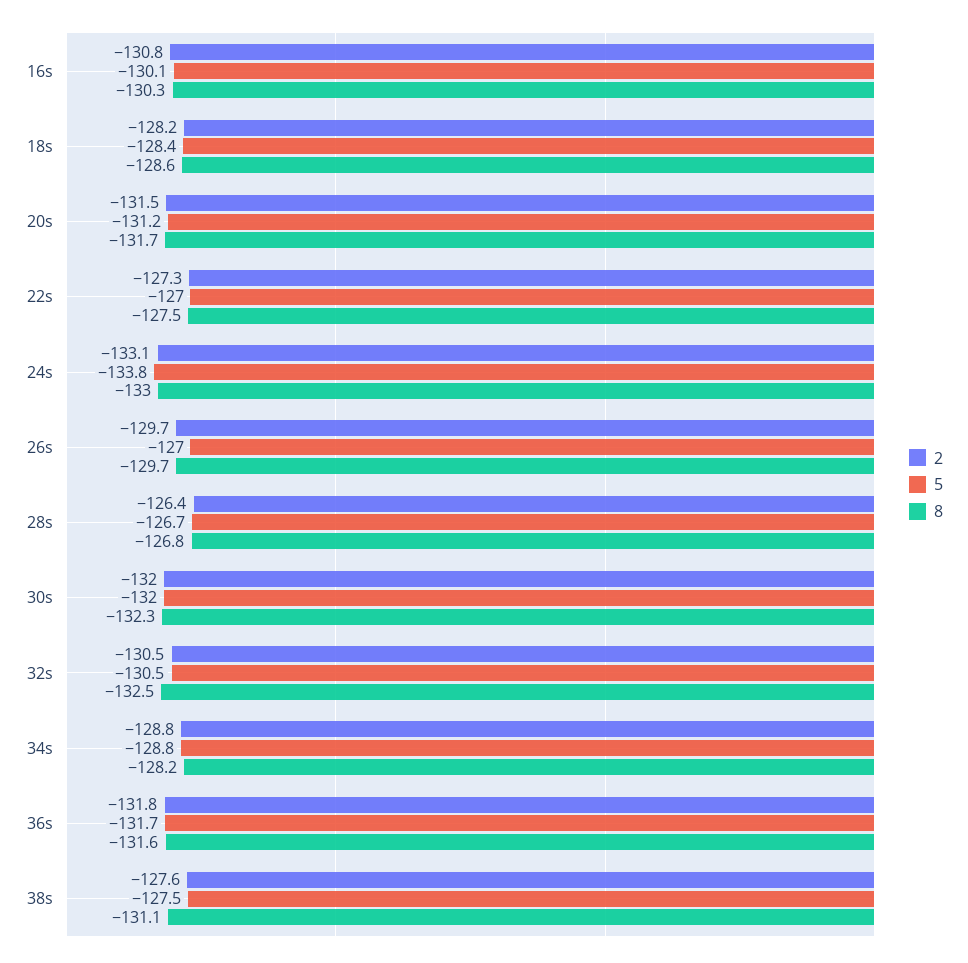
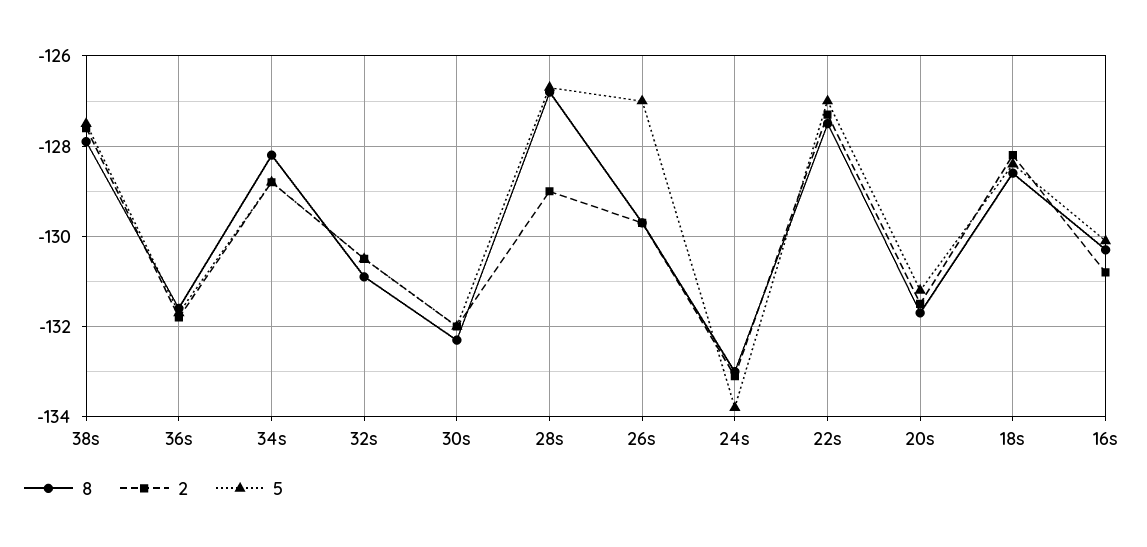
  {
    "2": {
      "16s": -130.8,
      "18s": -128.2,
      "20s": -131.5,
      "22s": -127.3,
      "24s": -133.1,
      "26s": -129.7,
-     "28s": -126.4,
+     "28s": -129,
      "30s": -132,
      "32s": -130.5,
      "34s": -128.8,
      "36s": -131.8,
      "38s": -127.6
    },
    "5": {
      "16s": -130.1,
      "18s": -128.4,
      "20s": -131.2,
      "22s": -127,
      "24s": -133.8,
      "26s": -127,
      "28s": -126.7,
      "30s": -132,
      "32s": -130.5,
      "34s": -128.8,
      "36s": -131.7,
      "38s": -127.5
    },
    "8": {
      "16s": -130.3,
      "18s": -128.6,
      "20s": -131.7,
      "22s": -127.5,
      "24s": -133,
      "26s": -129.7,
      "28s": -126.8,
      "30s": -132.3,
-     "32s": -132.5,
+     "32s": -131,
      "34s": -128.2,
      "36s": -131.6,
-     "38s": -131.1
+     "38s": -128
    }
  }

